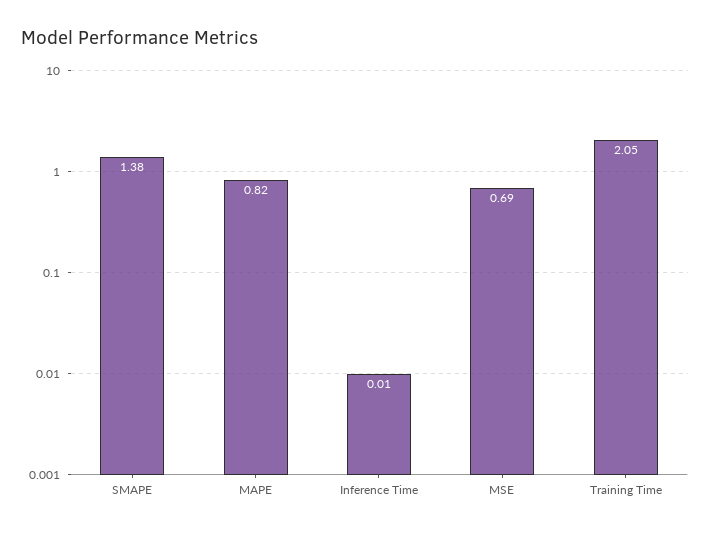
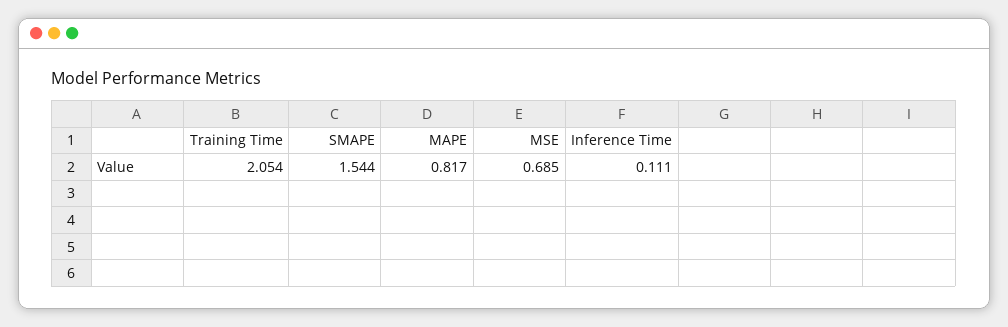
  {
-   "SMAPE": 1.38,
+   "SMAPE": 1.544,
    "MAPE": 0.817,
-   "Inference Time": 0.01,
+   "Inference Time": 0.111,
    "MSE": 0.685,
    "Training Time": 2.054
  }

